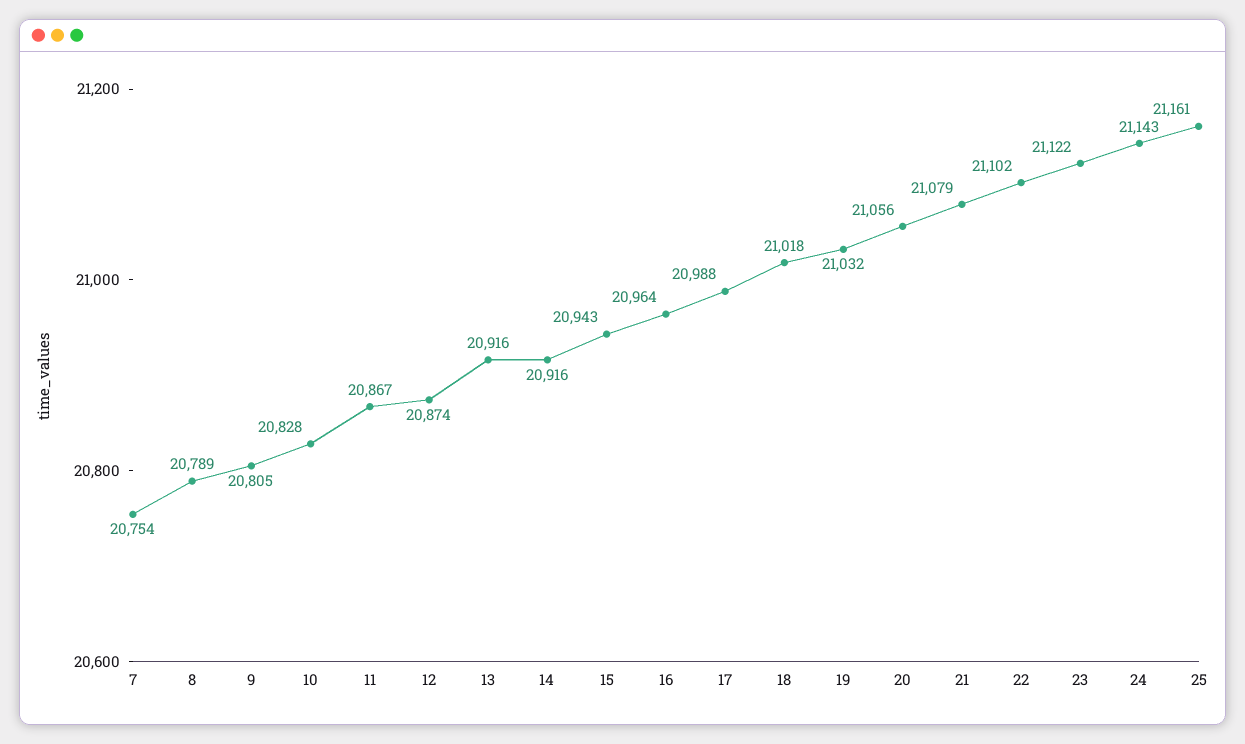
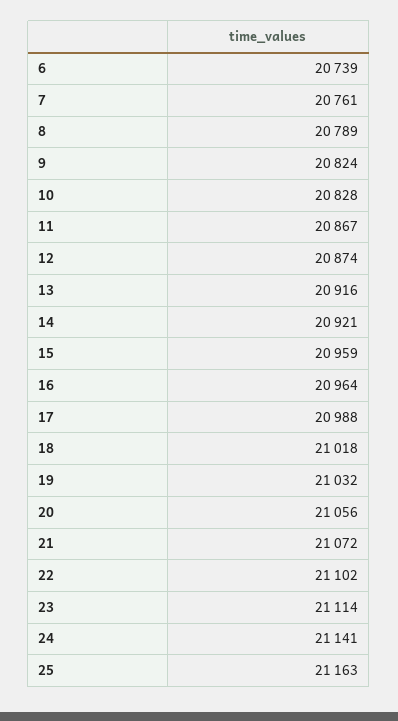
  {
-   "7": 20754,
+   "7": 20761,
    "8": 20789,
-   "9": 20805,
+   "9": 20824,
    "10": 20828,
    "11": 20867,
    "12": 20874,
    "13": 20916,
-   "14": 20916,
+   "14": 20921,
-   "15": 20943,
+   "15": 20959,
    "16": 20964,
    "17": 20988,
    "18": 21018,
    "19": 21032,
    "20": 21056,
-   "21": 21079,
+   "21": 21072,
    "22": 21102,
-   "23": 21122,
+   "23": 21114,
-   "24": 21143,
+   "24": 21141,
-   "25": 21161
+   "25": 21163,
+   "6": 20739
  }

